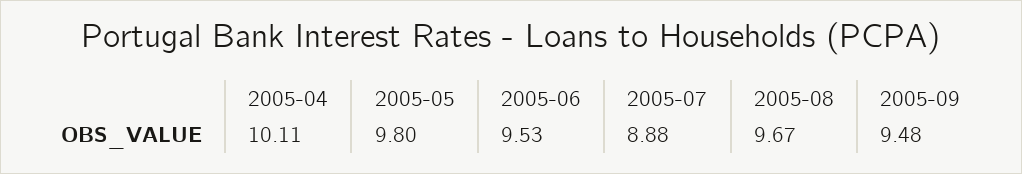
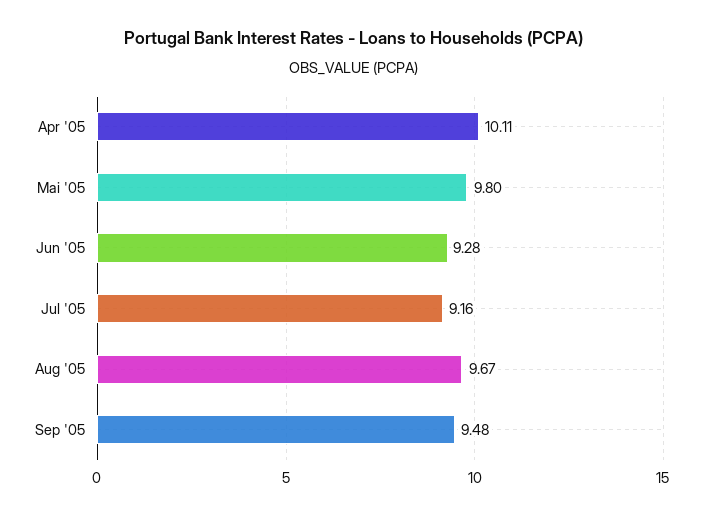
  {
    "2005-04": 10.11,
    "2005-05": 9.8,
-   "2005-06": 9.53,
+   "2005-06": 9.28,
-   "2005-07": 8.88,
+   "2005-07": 9.16,
    "2005-08": 9.67,
    "2005-09": 9.48
  }

